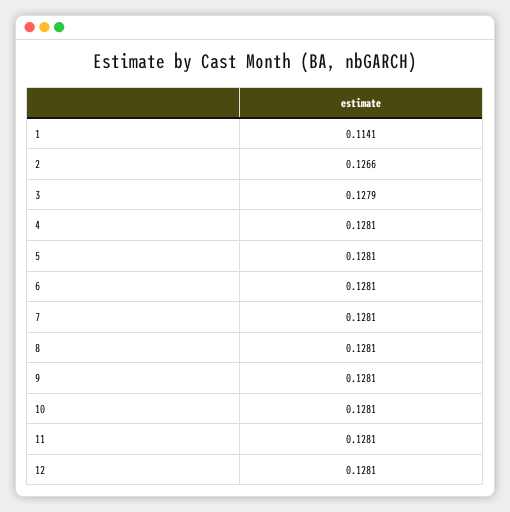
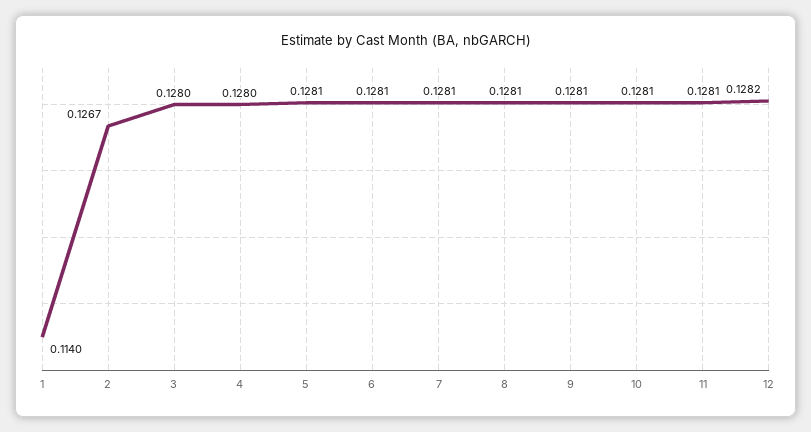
  {
-   "1": 0.1141,
+   "1": 0.114,
-   "2": 0.1266,
+   "2": 0.1267,
-   "3": 0.1279,
+   "3": 0.128,
-   "4": 0.1281,
+   "4": 0.128,
    "5": 0.1281,
    "6": 0.1281,
    "7": 0.1281,
    "8": 0.1281,
    "9": 0.1281,
    "10": 0.1281,
    "11": 0.1281,
-   "12": 0.1281
+   "12": 0.1282
  }

